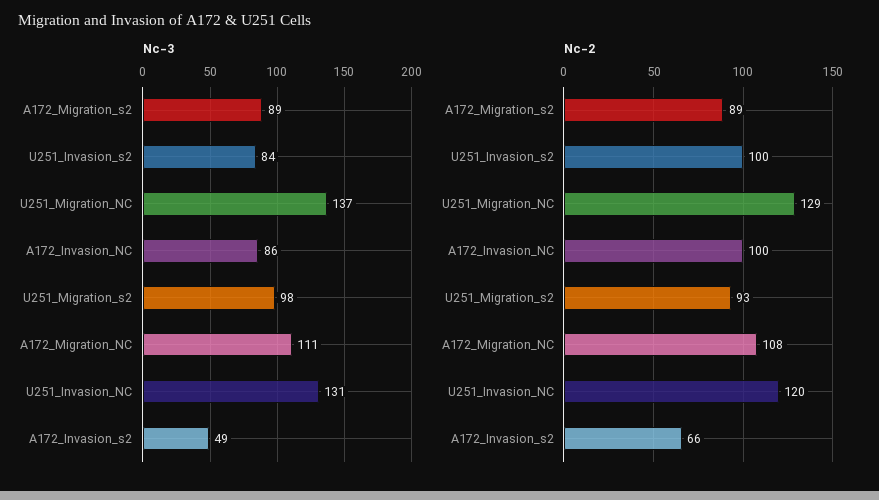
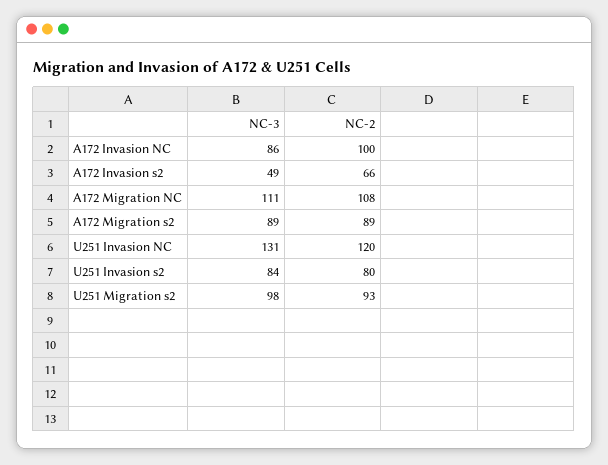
  {
    "Nc-3": {
      "A172_Migration_s2": 89,
      "U251_Invasion_s2": 84,
-     "U251_Migration_NC": 137,
      "A172_Invasion_NC": 86,
      "U251_Migration_s2": 98,
      "A172_Migration_NC": 111,
      "U251_Invasion_NC": 131,
      "A172_Invasion_s2": 49
    },
    "Nc-2": {
      "A172_Migration_s2": 89,
-     "U251_Invasion_s2": 100,
+     "U251_Invasion_s2": 80,
-     "U251_Migration_NC": 129,
      "A172_Invasion_NC": 100,
      "U251_Migration_s2": 93,
      "A172_Migration_NC": 108,
      "U251_Invasion_NC": 120,
      "A172_Invasion_s2": 66
    }
  }

